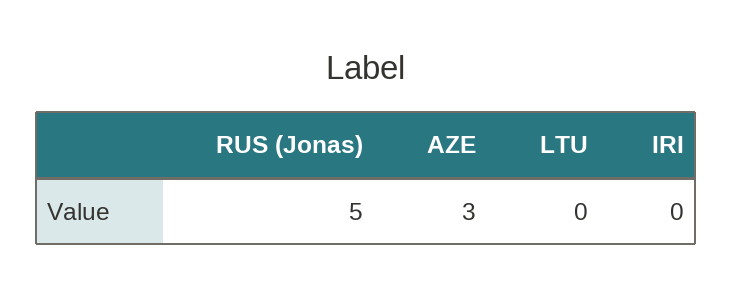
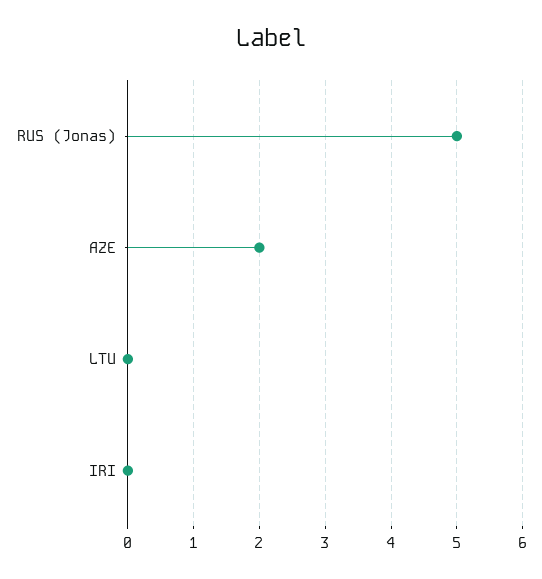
  {
    "RUS (Jonas)": 5,
-   "AZE": 3,
+   "AZE": 2,
    "LTU": 0,
    "IRI": 0
  }

